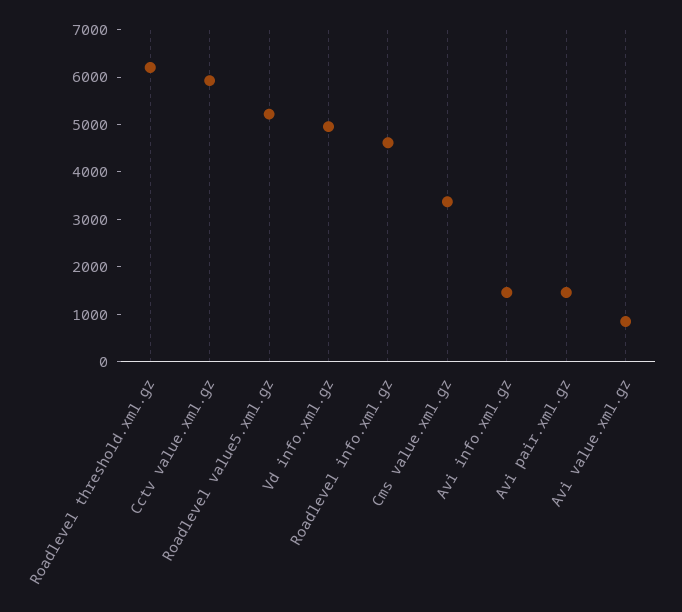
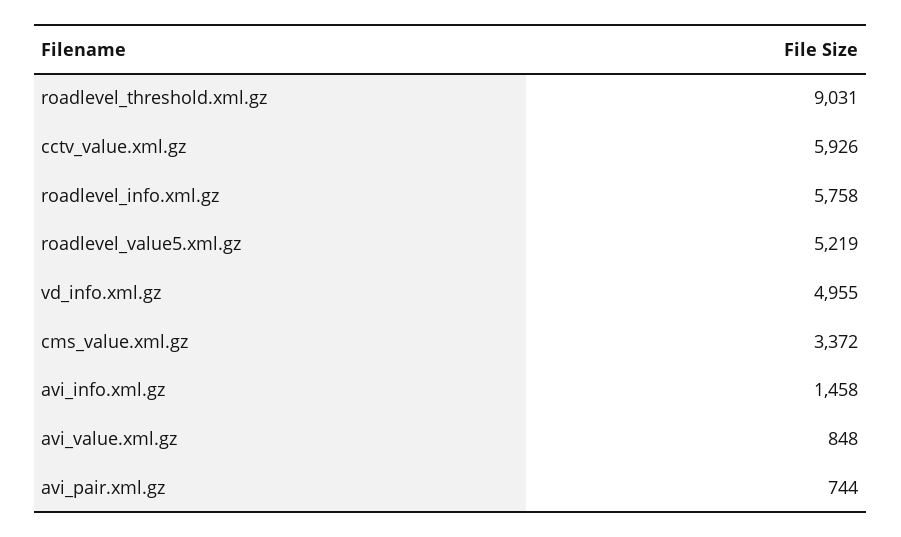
  {
-   "Roadlevel threshold.xml.gz": 6200,
+   "Roadlevel threshold.xml.gz": 9031,
    "Cctv value.xml.gz": 5926,
    "Roadlevel value5.xml.gz": 5219,
    "Vd info.xml.gz": 4955,
-   "Roadlevel info.xml.gz": 4600,
+   "Roadlevel info.xml.gz": 5758,
    "Cms value.xml.gz": 3372,
    "Avi info.xml.gz": 1458,
-   "Avi pair.xml.gz": 1400,
+   "Avi pair.xml.gz": 744,
    "Avi value.xml.gz": 848
  }

